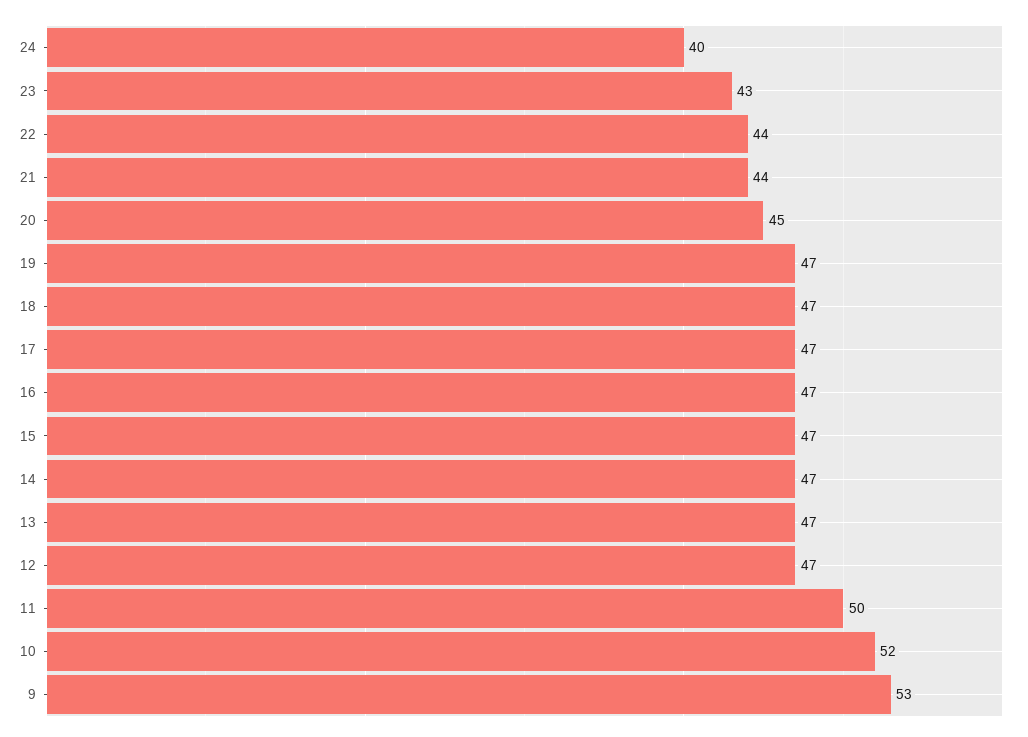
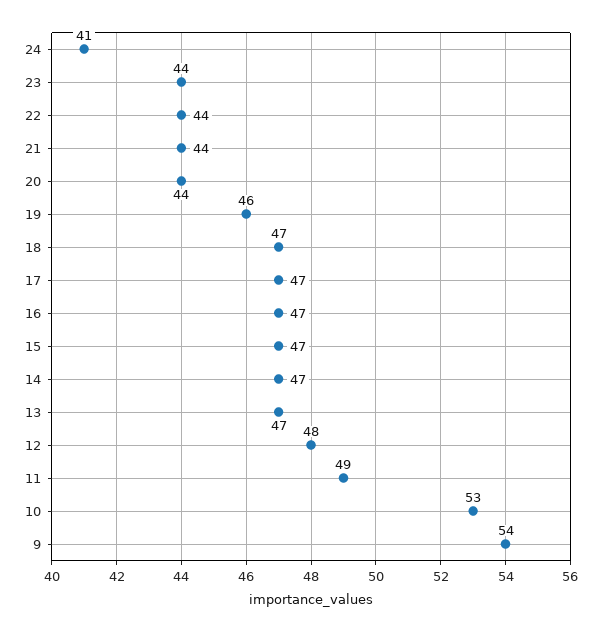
  {
-   "24": 40,
+   "24": 41,
-   "23": 43,
+   "23": 44,
    "22": 44,
    "21": 44,
-   "20": 45,
+   "20": 44,
-   "19": 47,
+   "19": 46,
    "18": 47,
    "17": 47,
    "16": 47,
    "15": 47,
    "14": 47,
    "13": 47,
-   "12": 47,
+   "12": 48,
-   "11": 50,
+   "11": 49,
-   "10": 52,
+   "10": 53,
-   "9": 53
+   "9": 54
  }

